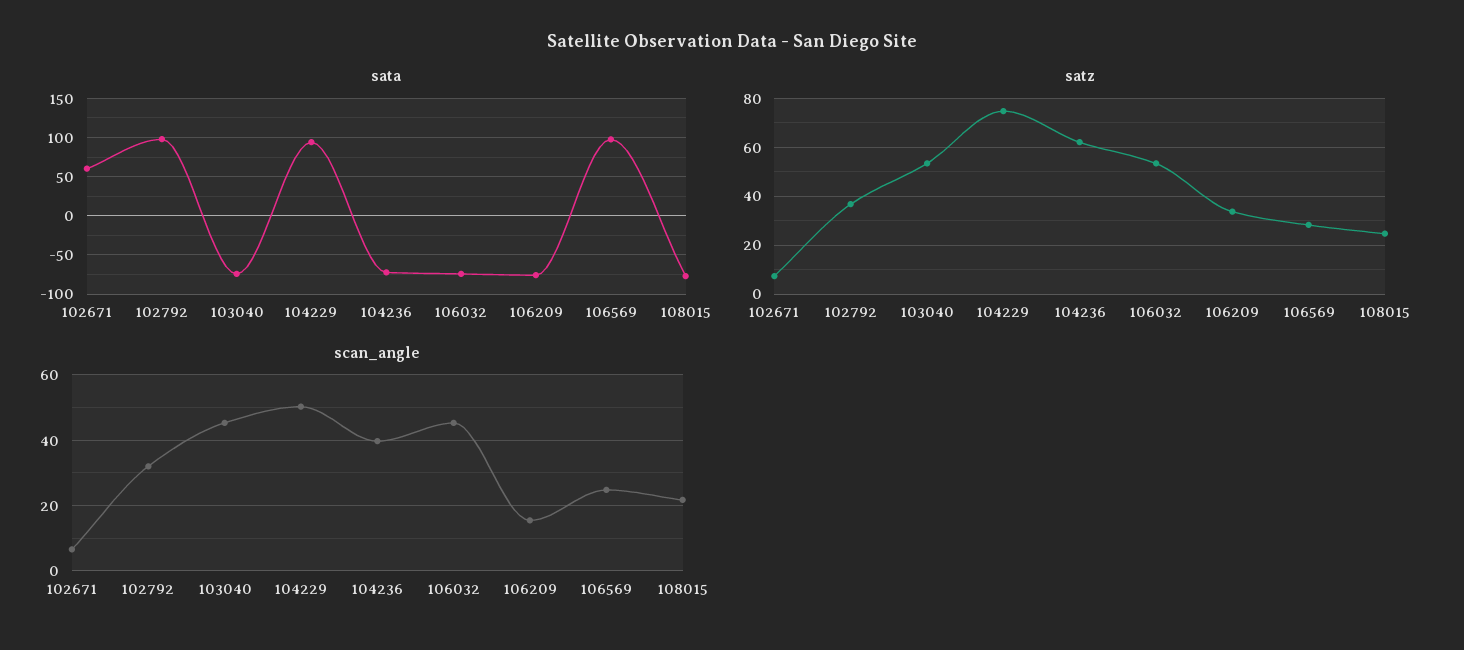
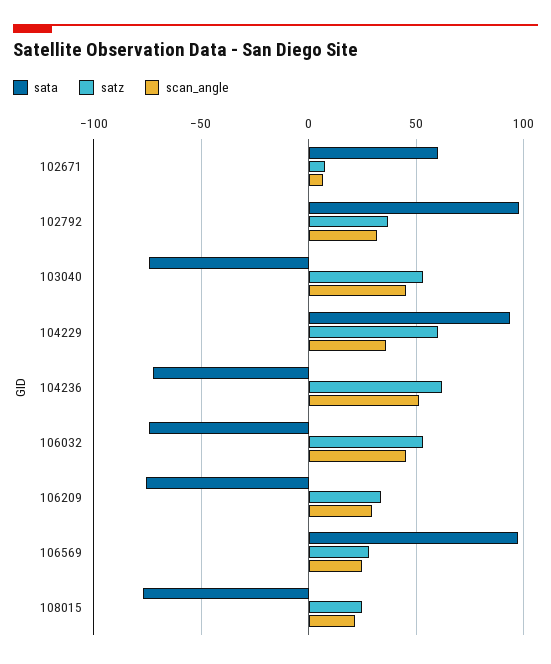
  {
    "sata": {
      "102671": 60,
      "102792": 100,
      "103040": -75,
      "104229": 95,
      "104236": -70,
      "106032": -75,
      "106209": -75,
      "106569": 95,
      "108015": -75
    },
    "satz": {
      "102671": 7.5,
      "102792": 37.5,
      "103040": 52.5,
-     "104229": 75,
+     "104229": 60,
      "104236": 62.5,
      "106032": 52.5,
      "106209": 32.5,
      "106569": 27.5,
      "108015": 25
    },
    "scan_angle": {
      "102671": 6,
      "102792": 32,
      "103040": 46,
-     "104229": 50,
+     "104229": 35,
-     "104236": 40,
+     "104236": 50,
      "106032": 46,
-     "106209": 16,
+     "106209": 30,
      "106569": 24,
      "108015": 22
    }
  }

